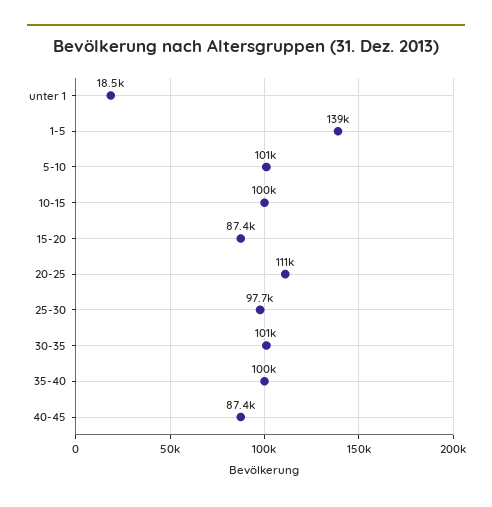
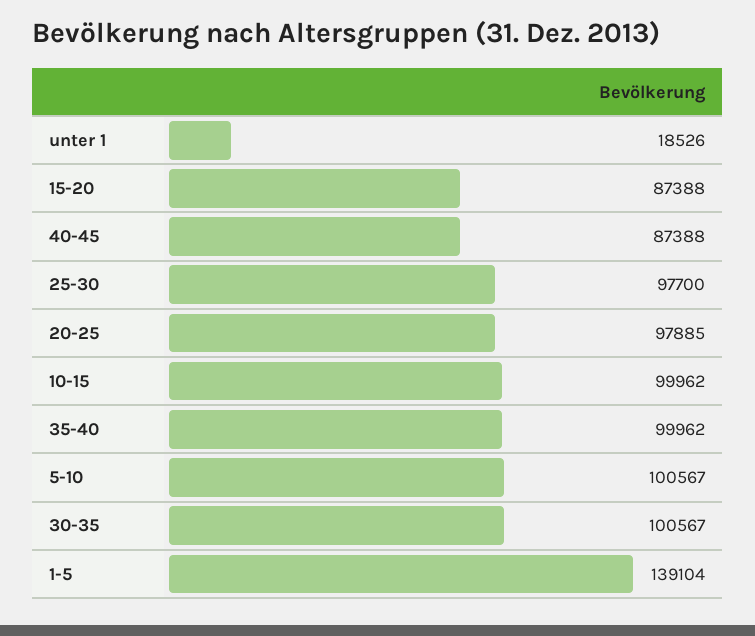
  {
    "unter 1": 18526,
    "1-5": 139104,
    "5-10": 100567,
    "10-15": 99962,
    "15-20": 87388,
-   "20-25": 111000,
+   "20-25": 97885,
    "25-30": 97700,
    "30-35": 100567,
    "35-40": 99962,
    "40-45": 87388
  }

